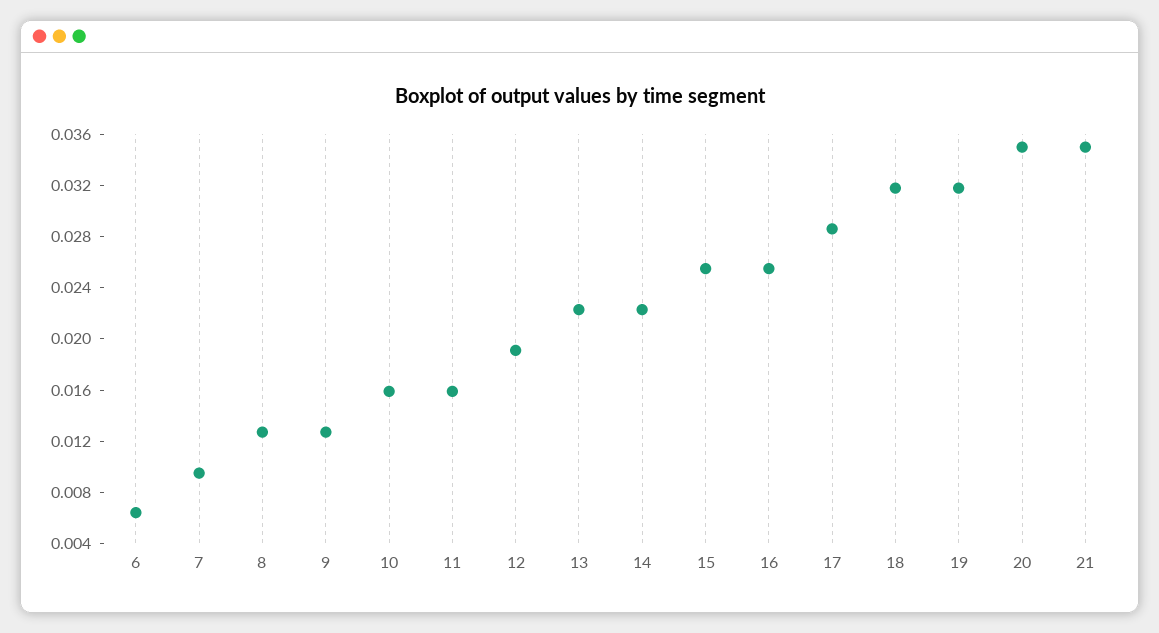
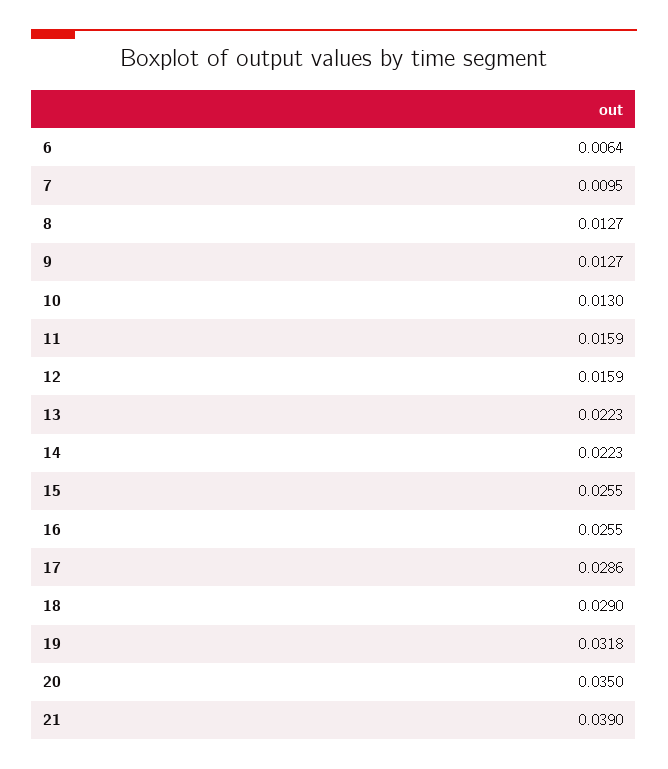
  {
    "6": 0.0064,
    "7": 0.0095,
    "8": 0.0127,
    "9": 0.0127,
-   "10": 0.016,
+   "10": 0.013,
    "11": 0.0159,
-   "12": 0.019,
+   "12": 0.0159,
    "13": 0.0223,
    "14": 0.0223,
    "15": 0.0255,
    "16": 0.0255,
    "17": 0.0286,
-   "18": 0.032,
+   "18": 0.029,
    "19": 0.0318,
    "20": 0.035,
-   "21": 0.035
+   "21": 0.039
  }

